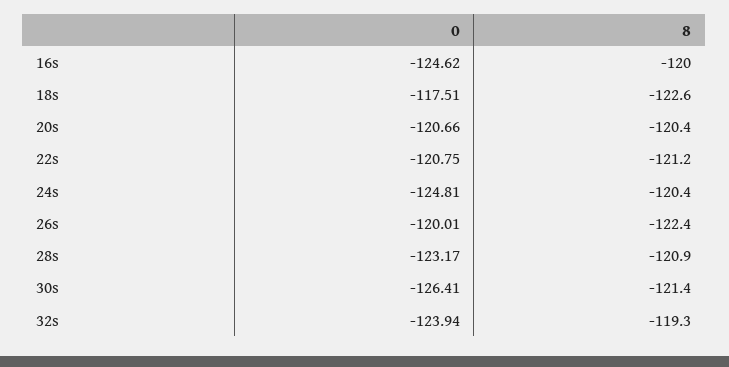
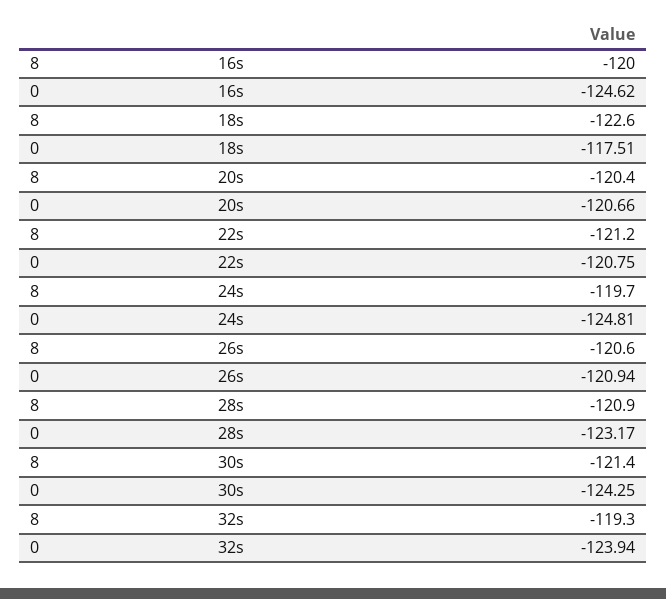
  {
    "0": {
      "16s": -124.62,
      "18s": -117.51,
      "20s": -120.66,
      "22s": -120.75,
      "24s": -124.81,
-     "26s": -120.01,
+     "26s": -120.94,
      "28s": -123.17,
-     "30s": -126.41,
+     "30s": -124.25,
      "32s": -123.94
    },
    "8": {
      "16s": -120,
      "18s": -122.6,
      "20s": -120.4,
      "22s": -121.2,
-     "24s": -120.4,
+     "24s": -119.7,
-     "26s": -122.4,
+     "26s": -120.6,
      "28s": -120.9,
      "30s": -121.4,
      "32s": -119.3
    }
  }

